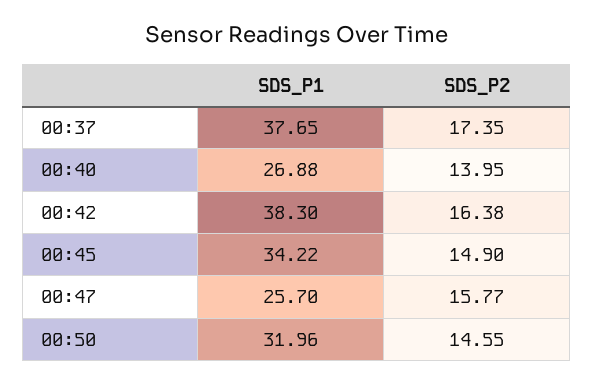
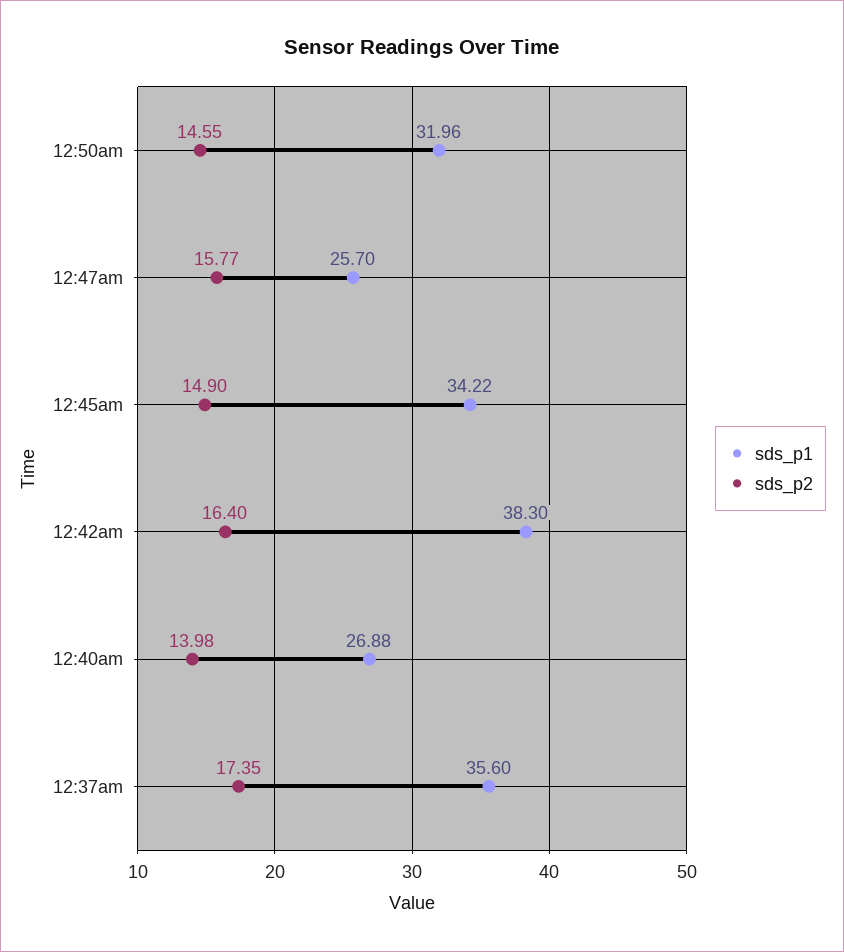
  {
    "SDS_P1": {
-     "00:37": 37.65,
+     "00:37": 35.6,
      "00:40": 26.88,
      "00:42": 38.3,
      "00:45": 34.22,
      "00:47": 25.7,
      "00:50": 31.96
    },
    "SDS_P2": {
      "00:37": 17.35,
-     "00:40": 13.95,
+     "00:40": 13.98,
-     "00:42": 16.38,
+     "00:42": 16.4,
      "00:45": 14.9,
      "00:47": 15.77,
      "00:50": 14.55
    }
  }

